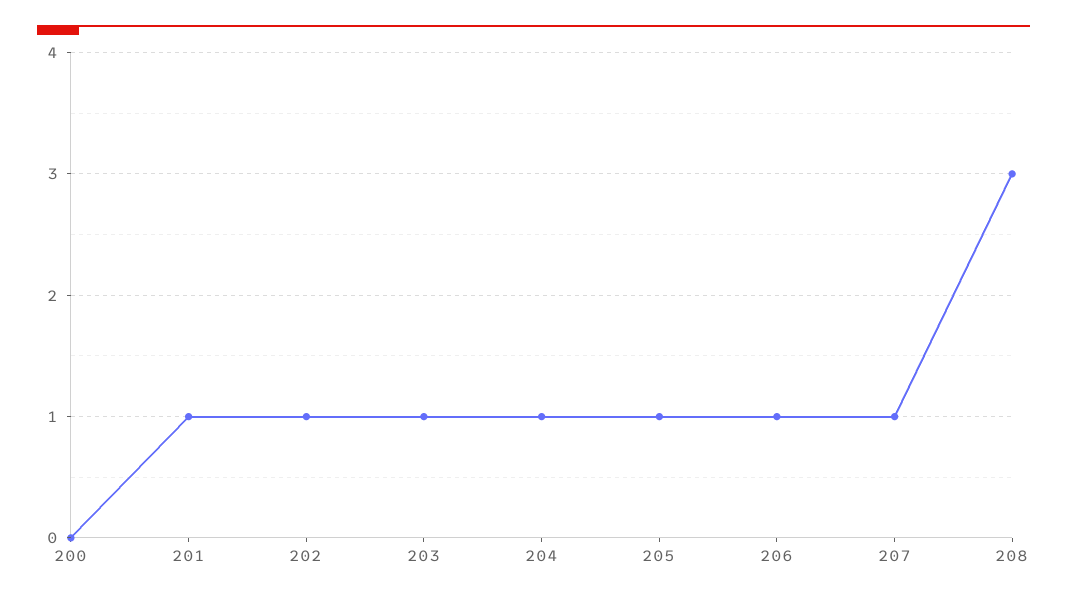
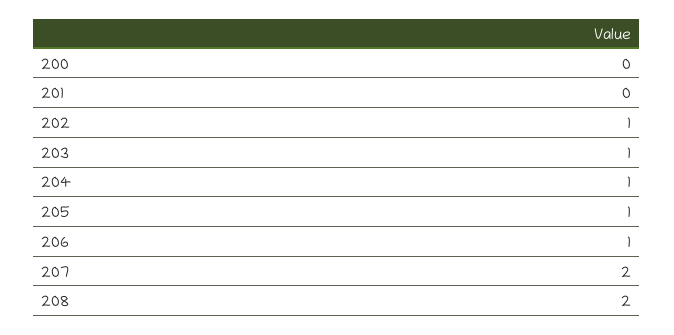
  {
    "200": 0,
-   "201": 1,
+   "201": 0,
    "202": 1,
    "203": 1,
    "204": 1,
    "205": 1,
    "206": 1,
-   "207": 1,
+   "207": 2,
-   "208": 3
+   "208": 2
  }

